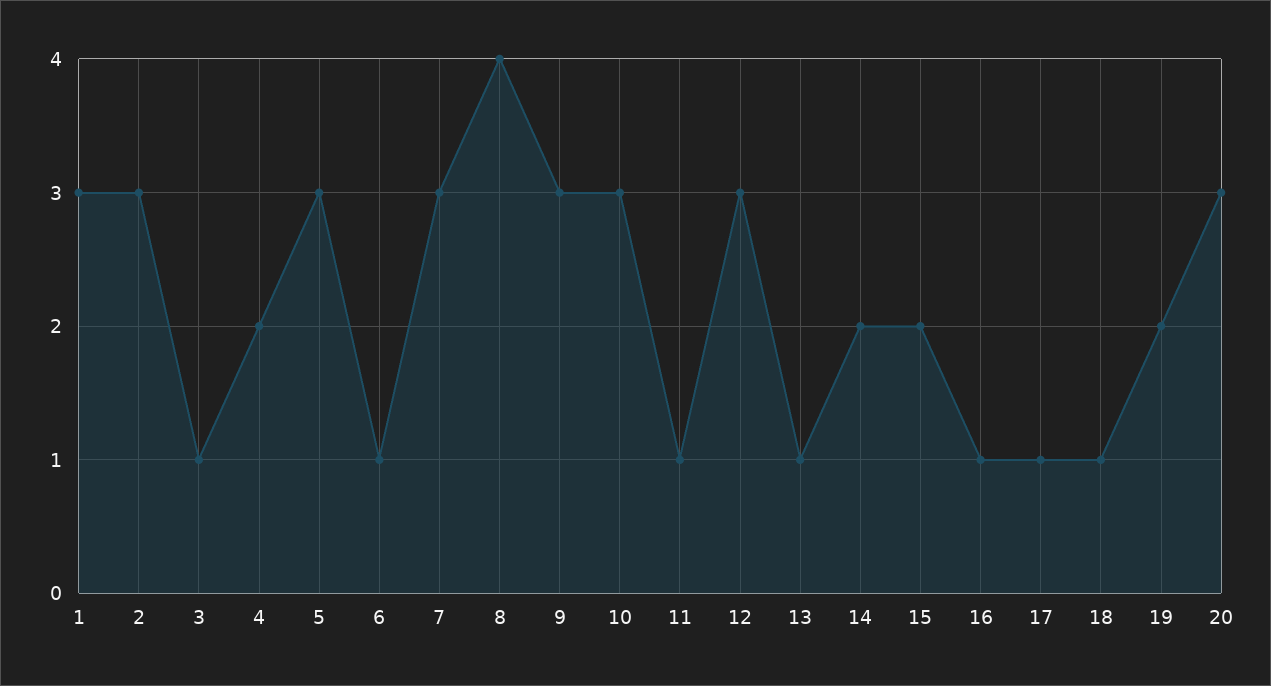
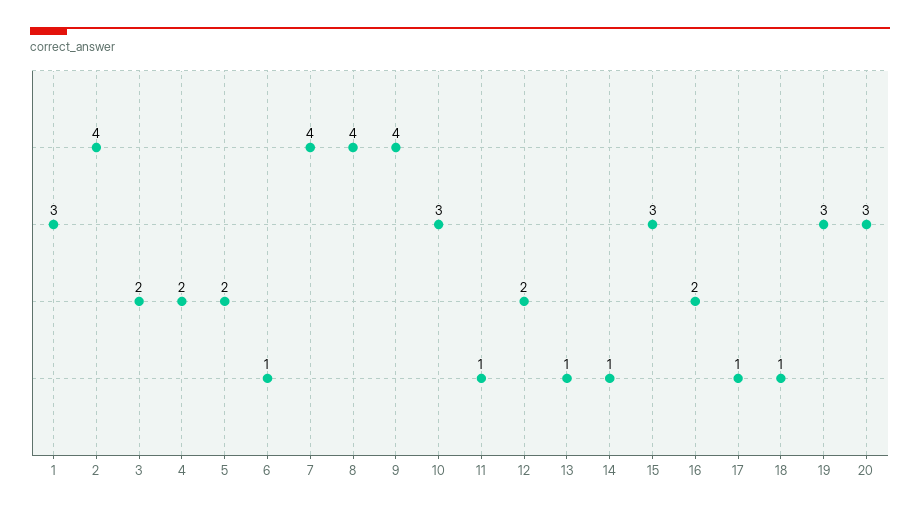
  {
    "1": 3,
-   "2": 3,
+   "2": 4,
-   "3": 1,
+   "3": 2,
    "4": 2,
-   "5": 3,
+   "5": 2,
    "6": 1,
-   "7": 3,
+   "7": 4,
    "8": 4,
-   "9": 3,
+   "9": 4,
    "10": 3,
    "11": 1,
-   "12": 3,
+   "12": 2,
    "13": 1,
-   "14": 2,
+   "14": 1,
-   "15": 2,
+   "15": 3,
-   "16": 1,
+   "16": 2,
    "17": 1,
    "18": 1,
-   "19": 2,
+   "19": 3,
    "20": 3
  }

